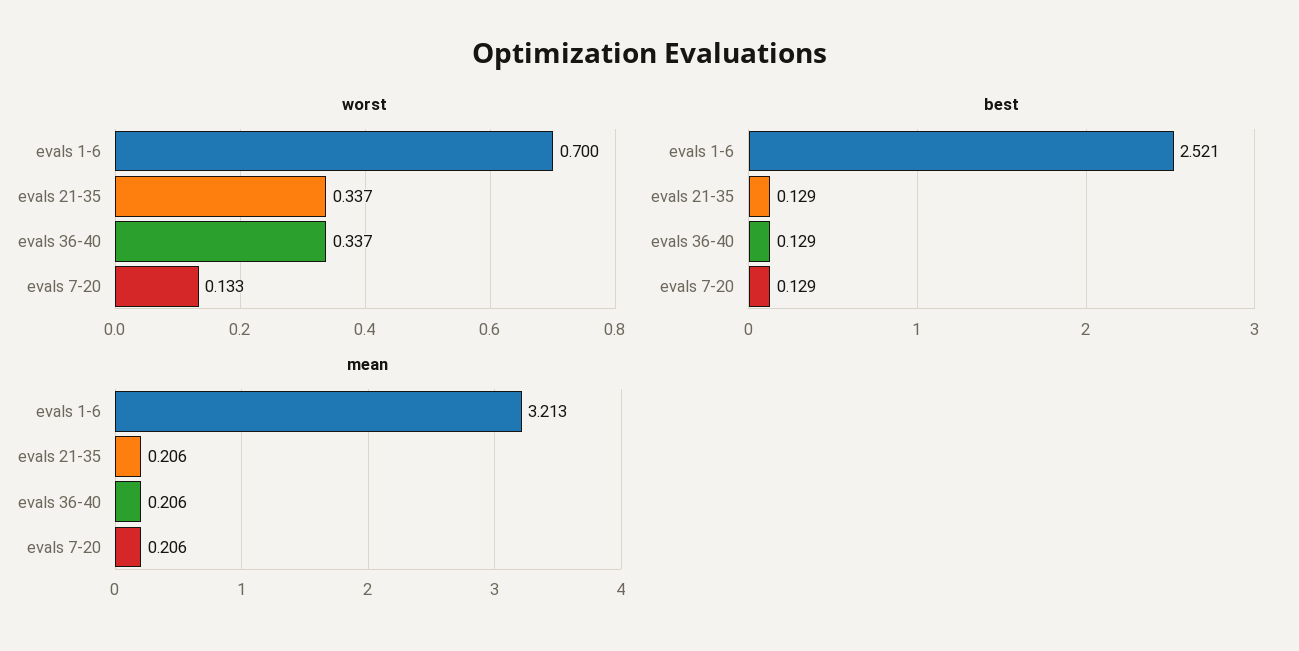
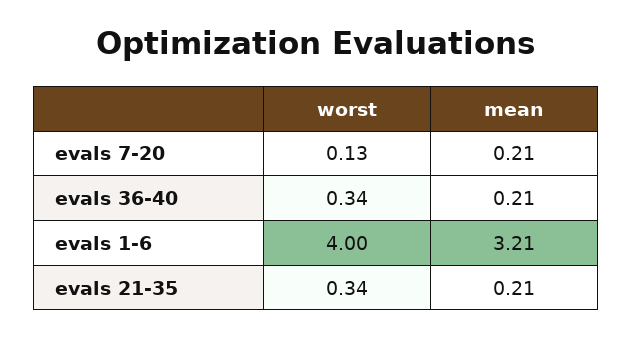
  {
    "worst": {
-     "evals 1-6": 0.7,
+     "evals 1-6": 4,
      "evals 21-35": 0.337,
      "evals 36-40": 0.337,
      "evals 7-20": 0.133
    },
-   "best": {
-     "evals 1-6": 2.521,
-     "evals 21-35": 0.129,
-     "evals 36-40": 0.129,
-     "evals 7-20": 0.129
-   },
    "mean": {
      "evals 1-6": 3.213,
      "evals 21-35": 0.206,
      "evals 36-40": 0.206,
      "evals 7-20": 0.206
    }
  }

